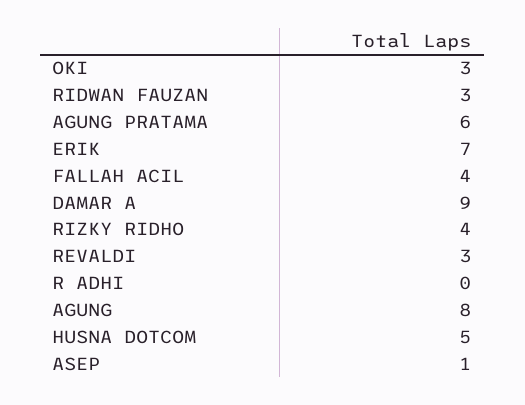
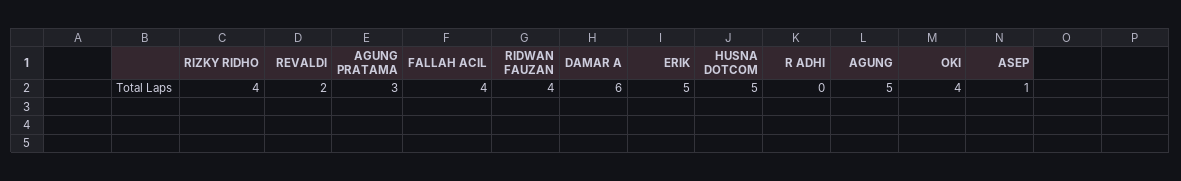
  {
-   "OKI": 3,
+   "OKI": 4,
-   "RIDWAN FAUZAN": 3,
+   "RIDWAN FAUZAN": 4,
-   "AGUNG PRATAMA": 6,
+   "AGUNG PRATAMA": 3,
-   "ERIK": 7,
+   "ERIK": 5,
    "FALLAH ACIL": 4,
-   "DAMAR A": 9,
+   "DAMAR A": 6,
    "RIZKY RIDHO": 4,
-   "REVALDI": 3,
+   "REVALDI": 2,
    "R ADHI": 0,
-   "AGUNG": 8,
+   "AGUNG": 5,
    "HUSNA DOTCOM": 5,
    "ASEP": 1
  }

